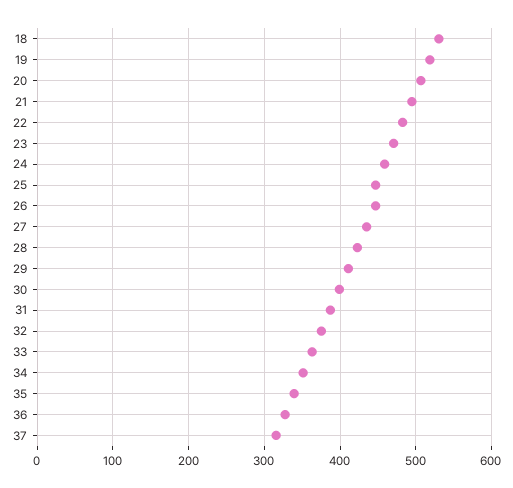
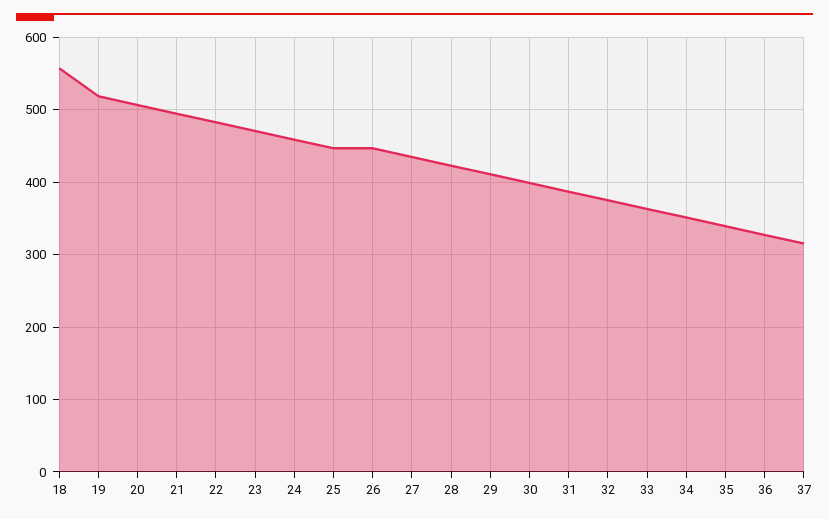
  {
-   "18": 530,
+   "18": 560,
    "19": 520,
    "20": 510,
    "21": 490,
    "22": 480,
    "23": 470,
    "24": 460,
    "25": 450,
    "26": 450,
    "27": 430,
    "28": 420,
    "29": 410,
    "30": 400,
    "31": 390,
    "32": 380,
    "33": 360,
    "34": 350,
    "35": 340,
    "36": 330,
    "37": 320
  }

